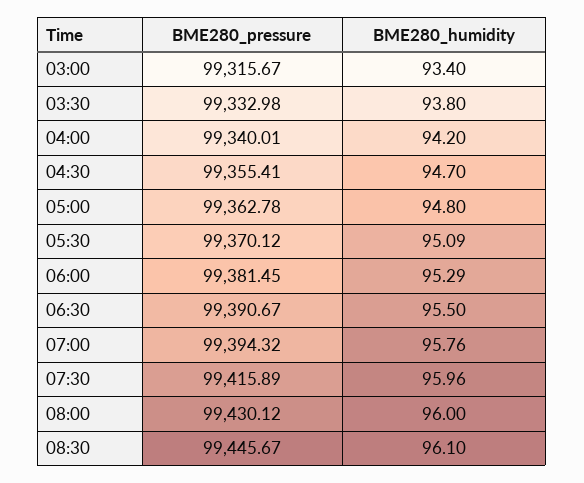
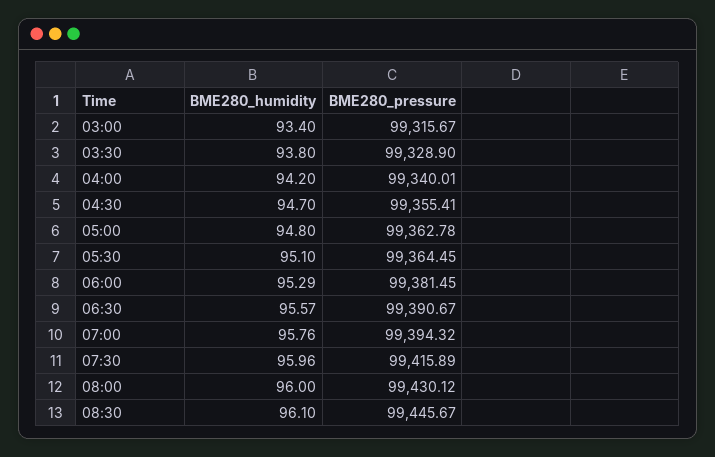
  {
    "BME280_pressure": {
      "03:00": 99315.67,
-     "03:30": 99332.98,
+     "03:30": 99328.9,
      "04:00": 99340.01,
      "04:30": 99355.41,
      "05:00": 99362.78,
-     "05:30": 99370.12,
+     "05:30": 99364.45,
      "06:00": 99381.45,
      "06:30": 99390.67,
      "07:00": 99394.32,
      "07:30": 99415.89,
      "08:00": 99430.12,
      "08:30": 99445.67
    },
    "BME280_humidity": {
      "03:00": 93.4,
      "03:30": 93.8,
      "04:00": 94.2,
      "04:30": 94.7,
      "05:00": 94.8,
-     "05:30": 95.09,
+     "05:30": 95.1,
      "06:00": 95.29,
-     "06:30": 95.5,
+     "06:30": 95.57,
      "07:00": 95.76,
      "07:30": 95.96,
      "08:00": 96,
      "08:30": 96.1
    }
  }

